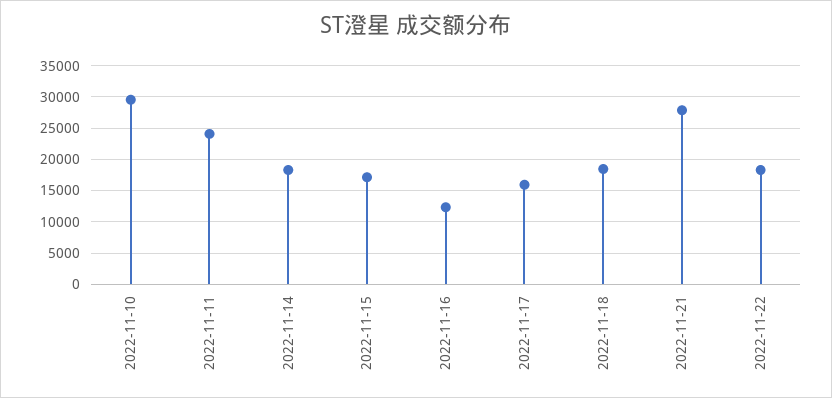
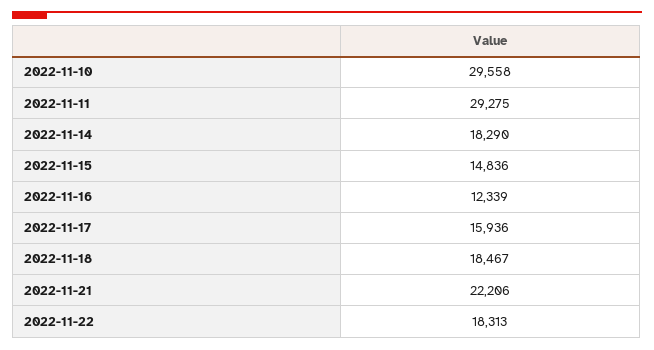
  {
    "2022-11-10": 29558,
-   "2022-11-11": 24000,
+   "2022-11-11": 29275,
    "2022-11-14": 18290,
-   "2022-11-15": 17000,
+   "2022-11-15": 14836,
    "2022-11-16": 12339,
    "2022-11-17": 15936,
    "2022-11-18": 18467,
-   "2022-11-21": 28000,
+   "2022-11-21": 22206,
    "2022-11-22": 18313
  }

